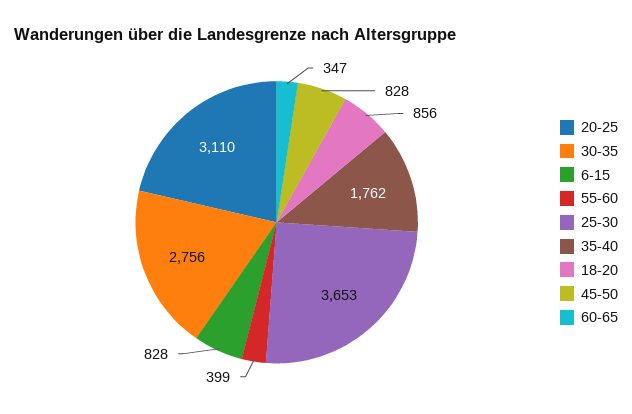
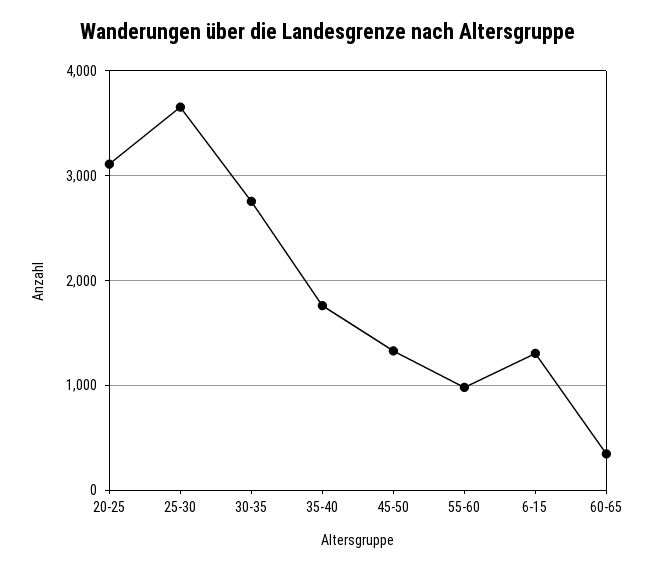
  {
    "20-25": 3110,
    "30-35": 2756,
-   "6-15": 828,
+   "6-15": 1300,
-   "55-60": 399,
+   "55-60": 1000,
    "25-30": 3653,
    "35-40": 1762,
-   "18-20": 856,
-   "45-50": 828,
+   "45-50": 1300,
    "60-65": 347
  }

